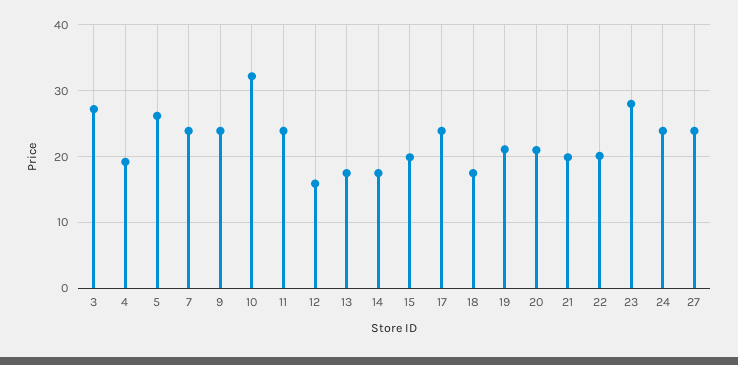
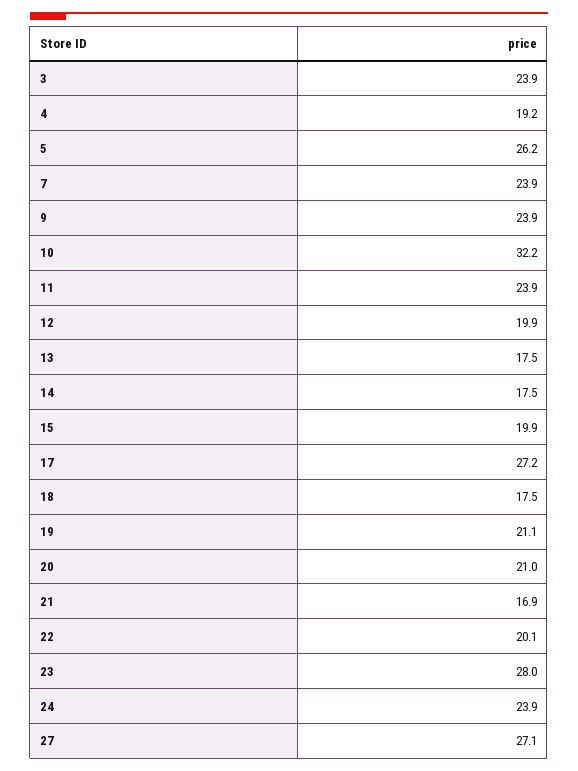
  {
-   "3": 27,
+   "3": 23.9,
    "4": 19.2,
    "5": 26.2,
    "7": 23.9,
    "9": 23.9,
    "10": 32.2,
    "11": 23.9,
-   "12": 16,
+   "12": 19.9,
    "13": 17.5,
    "14": 17.5,
    "15": 19.9,
-   "17": 24,
+   "17": 27.2,
    "18": 17.5,
    "19": 21.1,
    "20": 21,
-   "21": 20,
+   "21": 16.9,
    "22": 20.1,
    "23": 28,
    "24": 23.9,
-   "27": 24
+   "27": 27.1
  }

